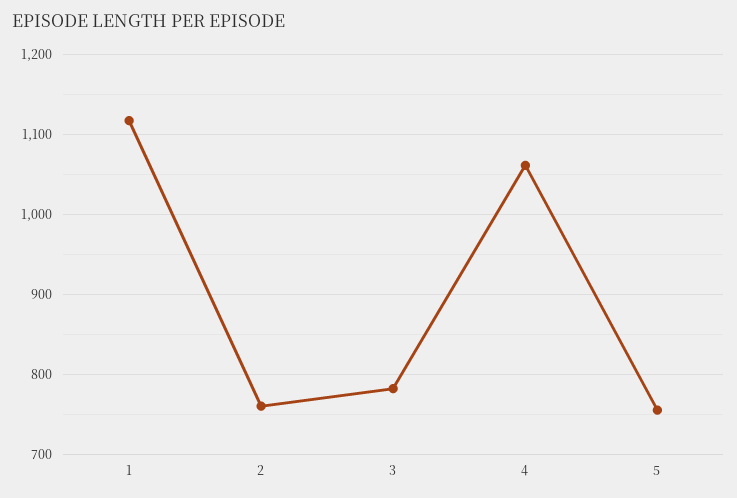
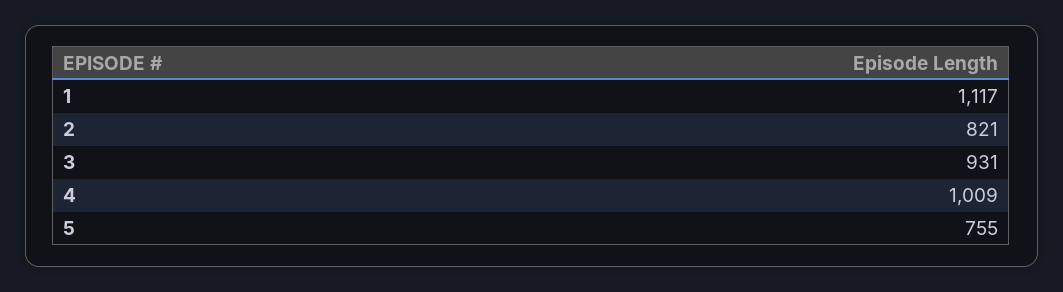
  {
    "1": 1117,
-   "2": 760,
+   "2": 821,
-   "3": 780,
+   "3": 931,
-   "4": 1060,
+   "4": 1009,
    "5": 755
  }

